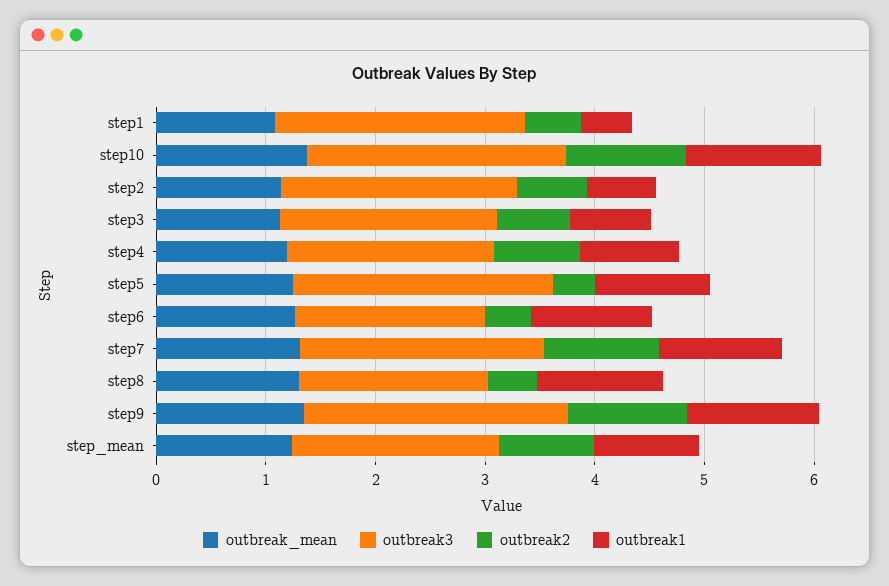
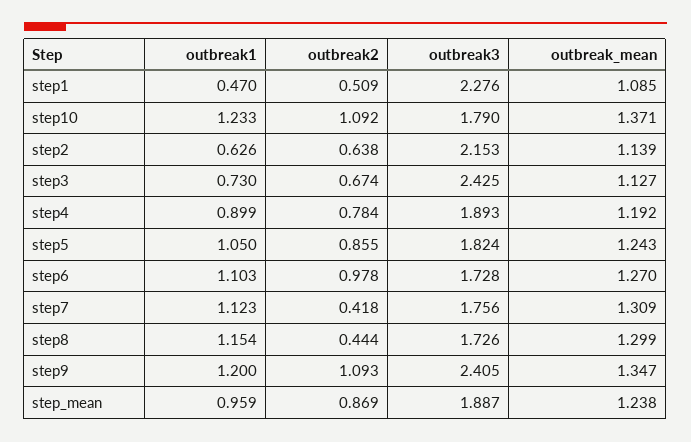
  {
    "outbreak_mean": {
      "step1": 1.085,
      "step10": 1.371,
      "step2": 1.139,
      "step3": 1.127,
      "step4": 1.192,
      "step5": 1.243,
      "step6": 1.27,
      "step7": 1.309,
      "step8": 1.299,
      "step9": 1.347,
      "step_mean": 1.238
    },
    "outbreak3": {
      "step1": 2.276,
-     "step10": 2.4,
+     "step10": 1.79,
      "step2": 2.153,
-     "step3": 2,
+     "step3": 2.425,
      "step4": 1.893,
-     "step5": 2.4,
+     "step5": 1.824,
      "step6": 1.728,
-     "step7": 2.2,
+     "step7": 1.756,
      "step8": 1.726,
      "step9": 2.405,
      "step_mean": 1.887
    },
    "outbreak2": {
      "step1": 0.509,
      "step10": 1.092,
      "step2": 0.638,
      "step3": 0.674,
      "step4": 0.784,
-     "step5": 0.4,
+     "step5": 0.855,
-     "step6": 0.4,
+     "step6": 0.978,
-     "step7": 1,
+     "step7": 0.418,
      "step8": 0.444,
      "step9": 1.093,
      "step_mean": 0.869
    },
    "outbreak1": {
      "step1": 0.47,
      "step10": 1.233,
      "step2": 0.626,
      "step3": 0.73,
      "step4": 0.899,
      "step5": 1.05,
      "step6": 1.103,
      "step7": 1.123,
      "step8": 1.154,
      "step9": 1.2,
      "step_mean": 0.959
    }
  }

